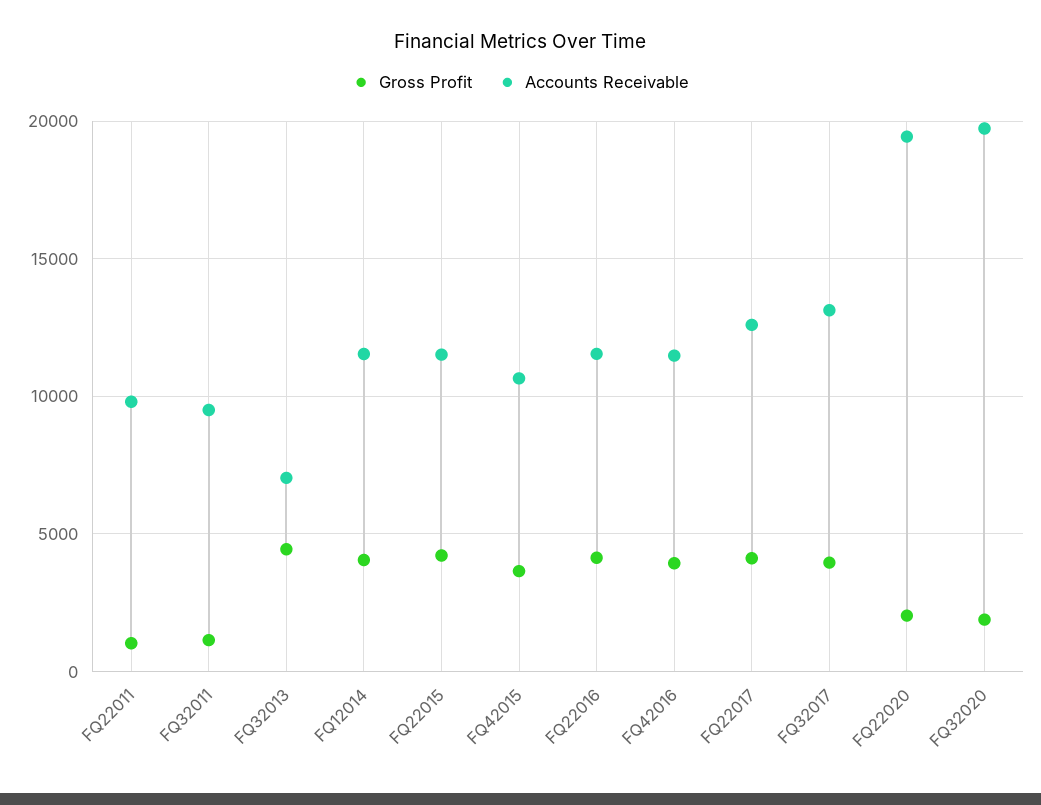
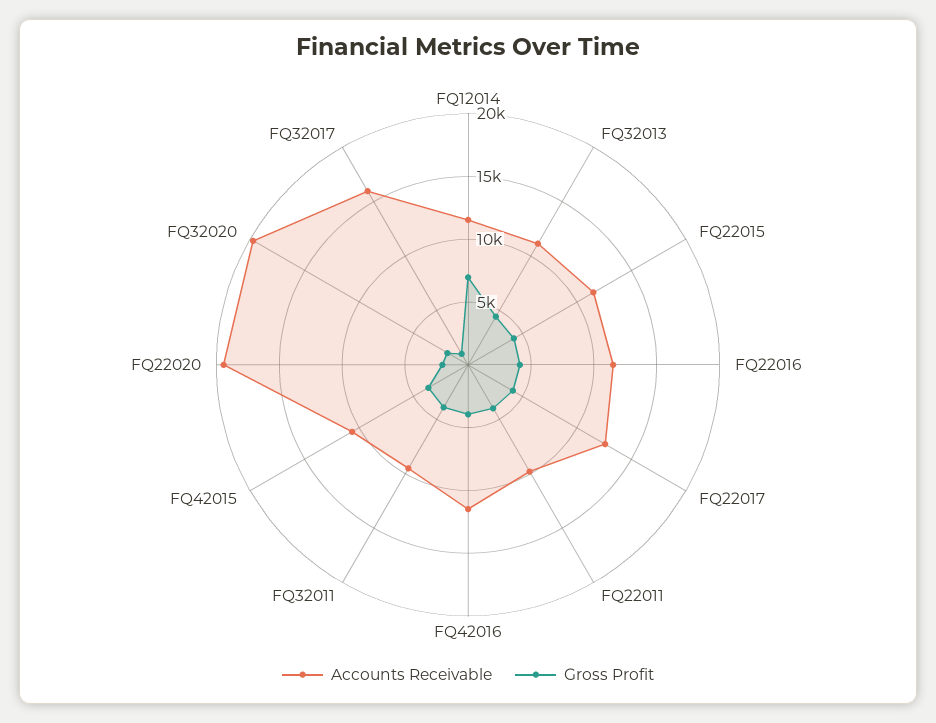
  {
    "Gross Profit": {
-     "FQ22011": 1000,
+     "FQ22011": 4000,
-     "FQ32011": 1000,
+     "FQ32011": 4000,
      "FQ32013": 4500,
-     "FQ12014": 4000,
+     "FQ12014": 7000,
      "FQ22015": 4000,
      "FQ42015": 3500,
      "FQ22016": 4000,
      "FQ42016": 4000,
      "FQ22017": 4000,
-     "FQ32017": 4000,
+     "FQ32017": 1000,
      "FQ22020": 2000,
      "FQ32020": 2000
    },
    "Accounts Receivable": {
      "FQ22011": 10000,
      "FQ32011": 9500,
-     "FQ32013": 7000,
+     "FQ32013": 11000,
      "FQ12014": 11500,
      "FQ22015": 11500,
      "FQ42015": 10500,
      "FQ22016": 11500,
      "FQ42016": 11500,
      "FQ22017": 12500,
-     "FQ32017": 13000,
+     "FQ32017": 16000,
      "FQ22020": 19500,
      "FQ32020": 19500
    }
  }

